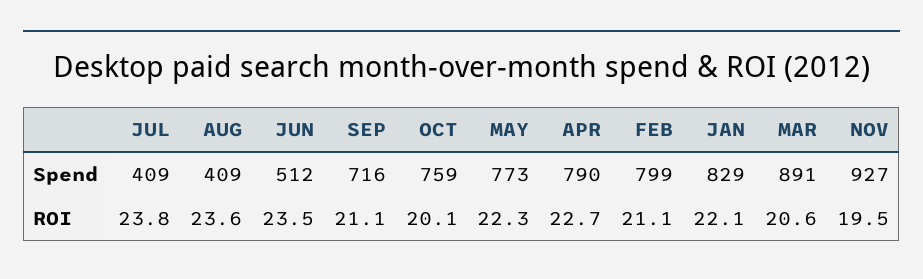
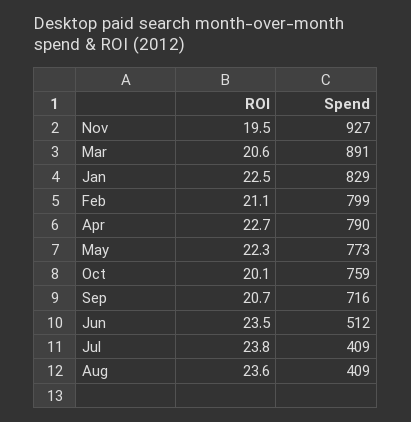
  {
    "JUL": {
      "Spend": 409,
      "ROI": 23.8
    },
    "AUG": {
      "Spend": 409,
      "ROI": 23.6
    },
    "JUN": {
      "Spend": 512,
      "ROI": 23.5
    },
    "SEP": {
      "Spend": 716,
-     "ROI": 21.1
+     "ROI": 20.7
    },
    "OCT": {
      "Spend": 759,
      "ROI": 20.1
    },
    "MAY": {
      "Spend": 773,
      "ROI": 22.3
    },
    "APR": {
      "Spend": 790,
      "ROI": 22.7
    },
    "FEB": {
      "Spend": 799,
      "ROI": 21.1
    },
    "JAN": {
      "Spend": 829,
-     "ROI": 22.1
+     "ROI": 22.5
    },
    "MAR": {
      "Spend": 891,
      "ROI": 20.6
    },
    "NOV": {
      "Spend": 927,
      "ROI": 19.5
    }
  }

